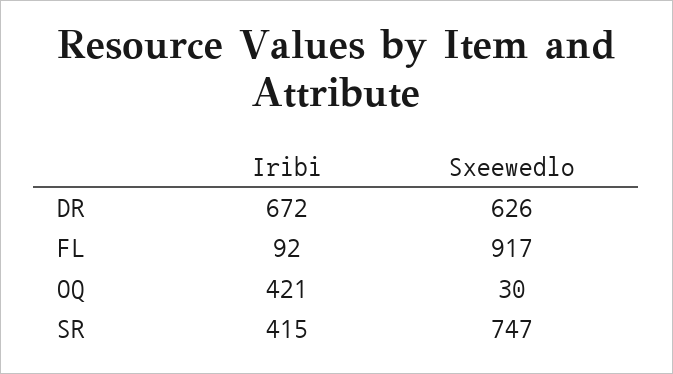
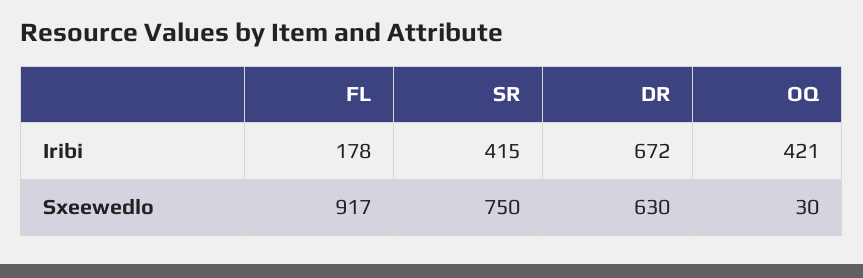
  {
    "Iribi": {
      "DR": 672,
-     "FL": 92,
+     "FL": 178,
      "OQ": 421,
      "SR": 415
    },
    "Sxeewedlo": {
-     "DR": 626,
+     "DR": 630,
      "FL": 917,
      "OQ": 30,
-     "SR": 747
+     "SR": 750
    }
  }

